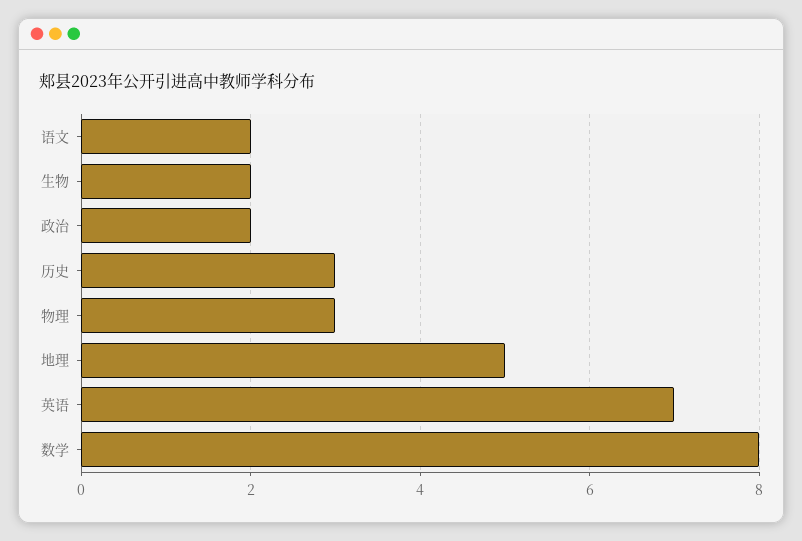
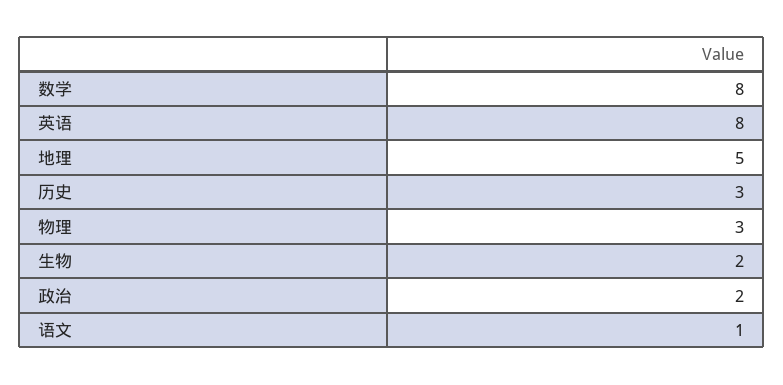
  {
-   "语文": 2,
+   "语文": 1,
    "生物": 2,
    "政治": 2,
    "历史": 3,
    "物理": 3,
    "地理": 5,
-   "英语": 7,
+   "英语": 8,
    "数学": 8
  }

